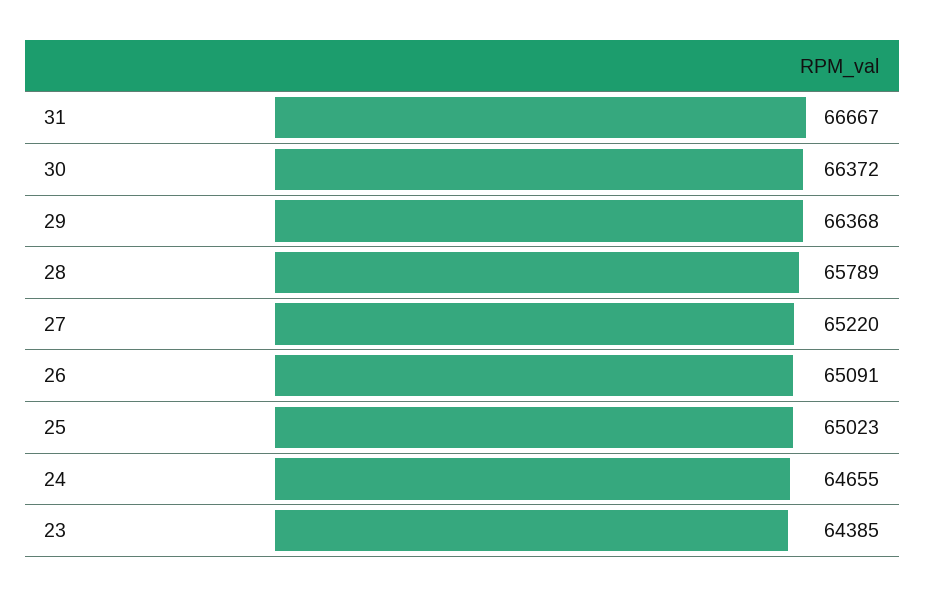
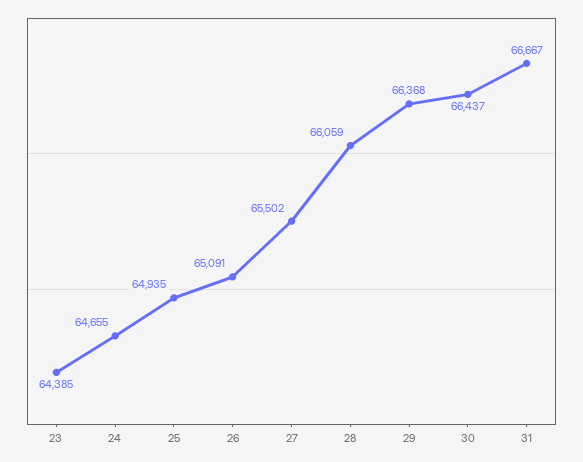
  {
    "31": 66667,
-   "30": 66372,
+   "30": 66437,
    "29": 66368,
-   "28": 65789,
+   "28": 66059,
-   "27": 65220,
+   "27": 65502,
    "26": 65091,
-   "25": 65023,
+   "25": 64935,
    "24": 64655,
    "23": 64385
  }

